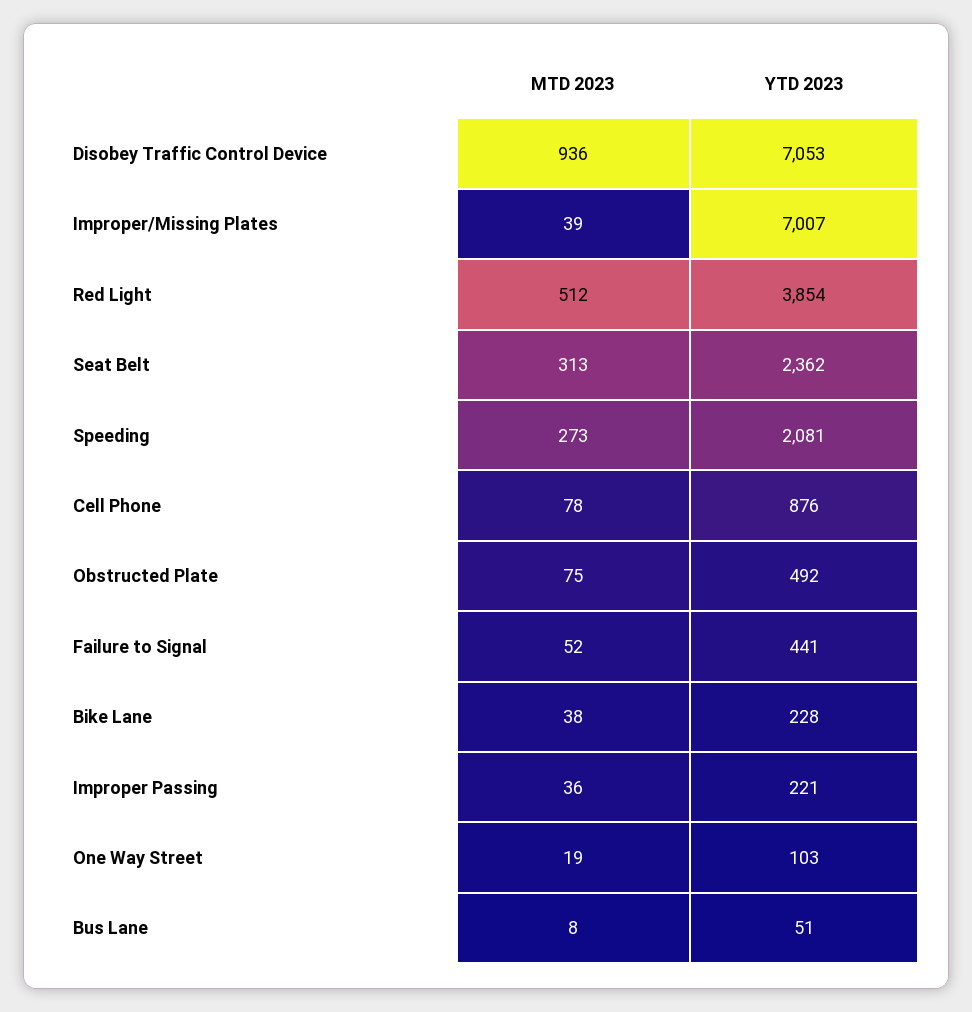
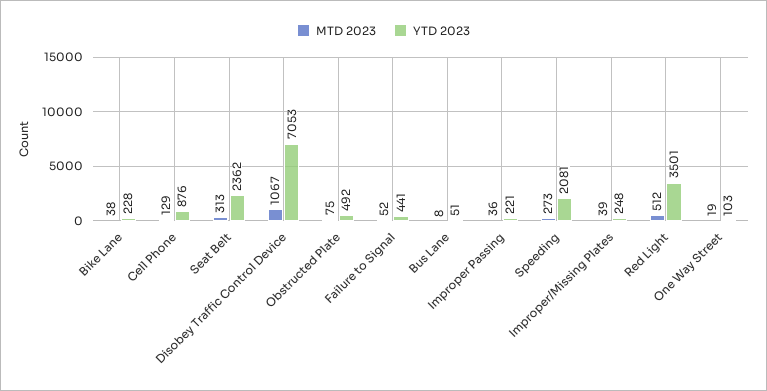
  {
    "MTD 2023": {
-     "Disobey Traffic Control Device": 936,
+     "Disobey Traffic Control Device": 1067,
      "Improper/Missing Plates": 39,
      "Red Light": 512,
      "Seat Belt": 313,
      "Speeding": 273,
-     "Cell Phone": 78,
+     "Cell Phone": 129,
      "Obstructed Plate": 75,
      "Failure to Signal": 52,
      "Bike Lane": 38,
      "Improper Passing": 36,
      "One Way Street": 19,
      "Bus Lane": 8
    },
    "YTD 2023": {
      "Disobey Traffic Control Device": 7053,
-     "Improper/Missing Plates": 7007,
+     "Improper/Missing Plates": 248,
-     "Red Light": 3854,
+     "Red Light": 3501,
      "Seat Belt": 2362,
      "Speeding": 2081,
      "Cell Phone": 876,
      "Obstructed Plate": 492,
      "Failure to Signal": 441,
      "Bike Lane": 228,
      "Improper Passing": 221,
      "One Way Street": 103,
      "Bus Lane": 51
    }
  }

